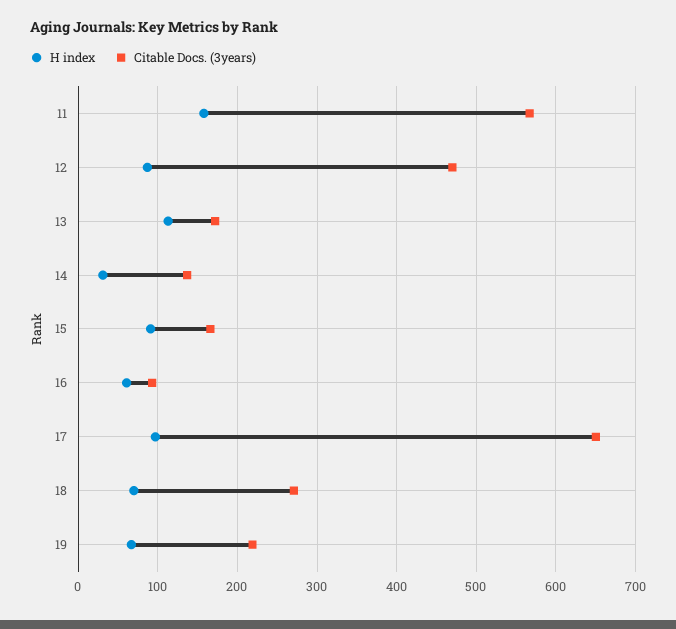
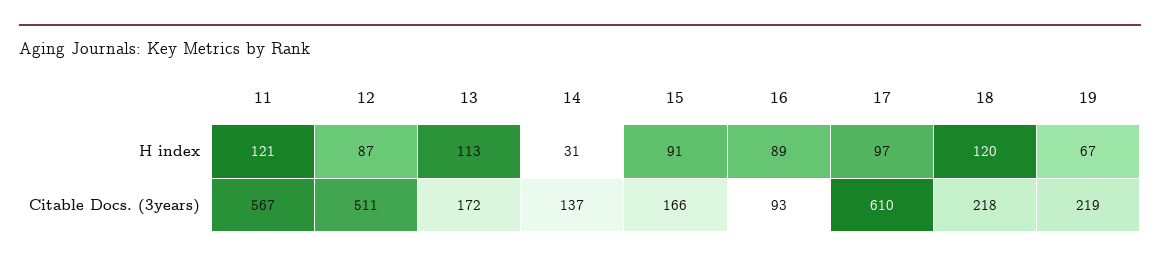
  {
    "H index": {
-     "11": 160,
+     "11": 121,
      "12": 87,
      "13": 113,
      "14": 31,
      "15": 91,
-     "16": 60,
+     "16": 89,
      "17": 97,
-     "18": 70,
+     "18": 120,
      "19": 67
    },
    "Citable Docs. (3years)": {
      "11": 567,
-     "12": 470,
+     "12": 511,
      "13": 172,
      "14": 137,
      "15": 166,
      "16": 93,
-     "17": 650,
+     "17": 610,
-     "18": 270,
+     "18": 218,
      "19": 219
    }
  }

